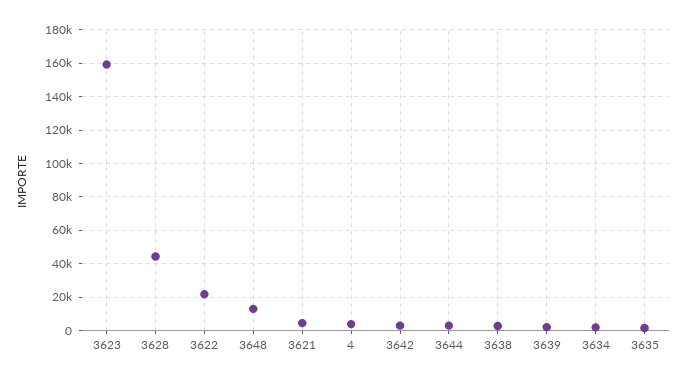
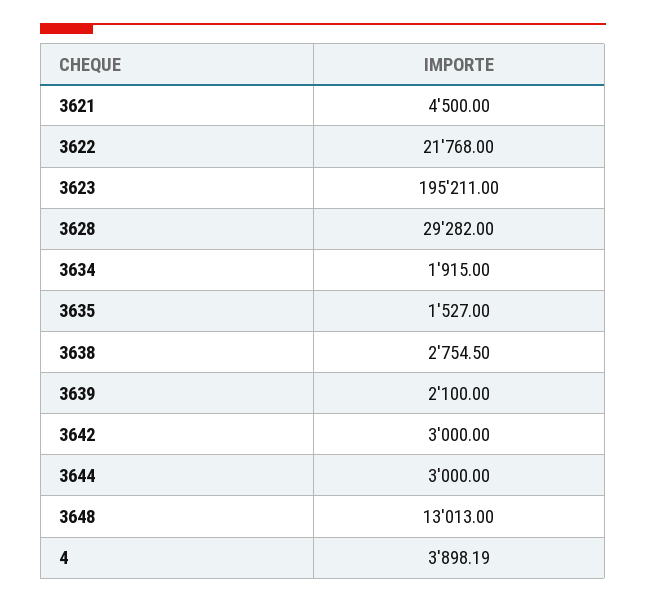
  {
-   "3623": 160000,
+   "3623": 195211,
-   "3628": 45000,
+   "3628": 29282,
    "3622": 21768,
    "3648": 13013,
    "3621": 4500,
    "4": 3898.19,
    "3642": 3000,
    "3644": 3000,
    "3638": 2754.5,
    "3639": 2100,
    "3634": 1915,
    "3635": 1527
  }

